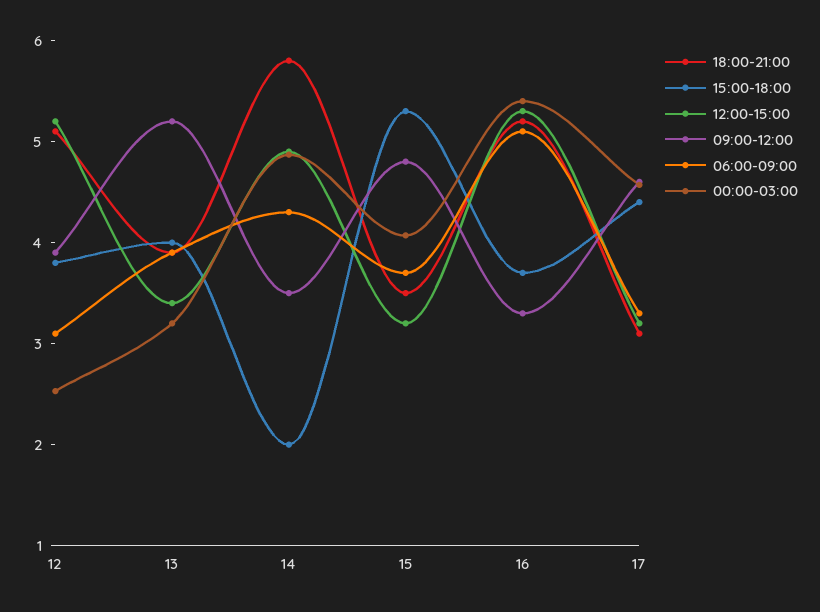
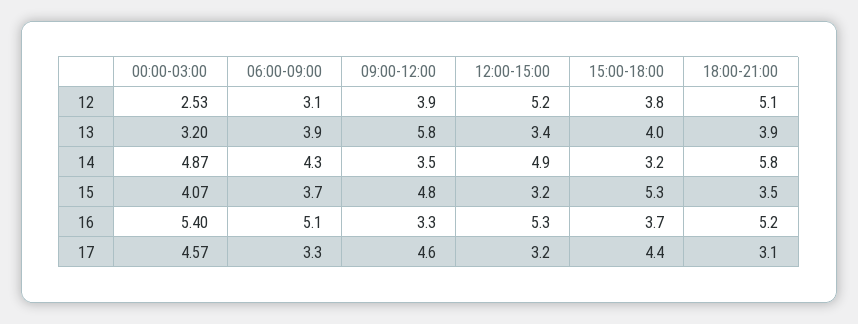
  {
    "18:00-21:00": {
      "12": 5.1,
      "13": 3.9,
      "14": 5.8,
      "15": 3.5,
      "16": 5.2,
      "17": 3.1
    },
    "15:00-18:00": {
      "12": 3.8,
      "13": 4,
-     "14": 2,
+     "14": 3.2,
      "15": 5.3,
      "16": 3.7,
      "17": 4.4
    },
    "12:00-15:00": {
      "12": 5.2,
      "13": 3.4,
      "14": 4.9,
      "15": 3.2,
      "16": 5.3,
      "17": 3.2
    },
    "09:00-12:00": {
      "12": 3.9,
-     "13": 5.2,
+     "13": 5.8,
      "14": 3.5,
      "15": 4.8,
      "16": 3.3,
      "17": 4.6
    },
    "06:00-09:00": {
      "12": 3.1,
      "13": 3.9,
      "14": 4.3,
      "15": 3.7,
      "16": 5.1,
      "17": 3.3
    },
    "00:00-03:00": {
      "12": 2.53,
      "13": 3.2,
      "14": 4.87,
      "15": 4.07,
      "16": 5.4,
      "17": 4.57
    }
  }

